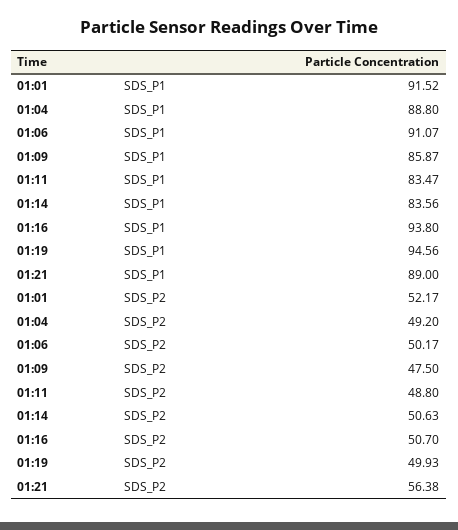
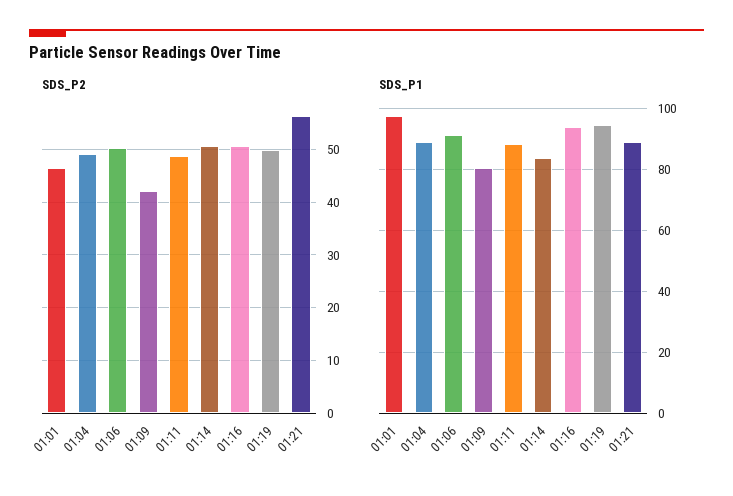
  {
    "SDS_P1": {
-     "01:01": 91.52,
+     "01:01": 98,
      "01:04": 88.8,
      "01:06": 91.07,
-     "01:09": 85.87,
+     "01:09": 80,
-     "01:11": 83.47,
+     "01:11": 88,
      "01:14": 83.56,
      "01:16": 93.8,
      "01:19": 94.56,
      "01:21": 89
    },
    "SDS_P2": {
-     "01:01": 52.17,
+     "01:01": 46,
      "01:04": 49.2,
      "01:06": 50.17,
-     "01:09": 47.5,
+     "01:09": 42,
      "01:11": 48.8,
      "01:14": 50.63,
      "01:16": 50.7,
      "01:19": 49.93,
      "01:21": 56.38
    }
  }

